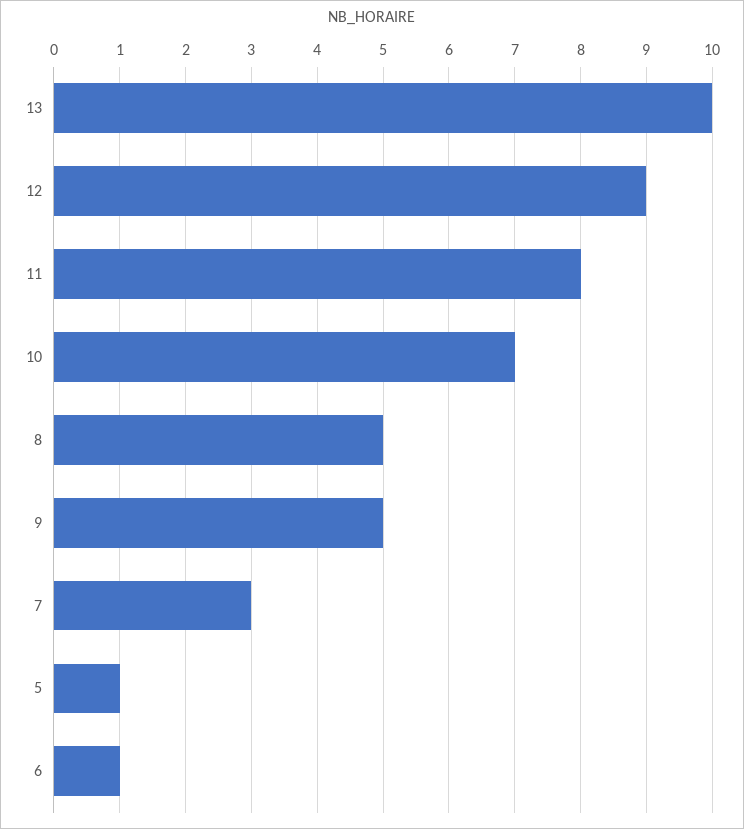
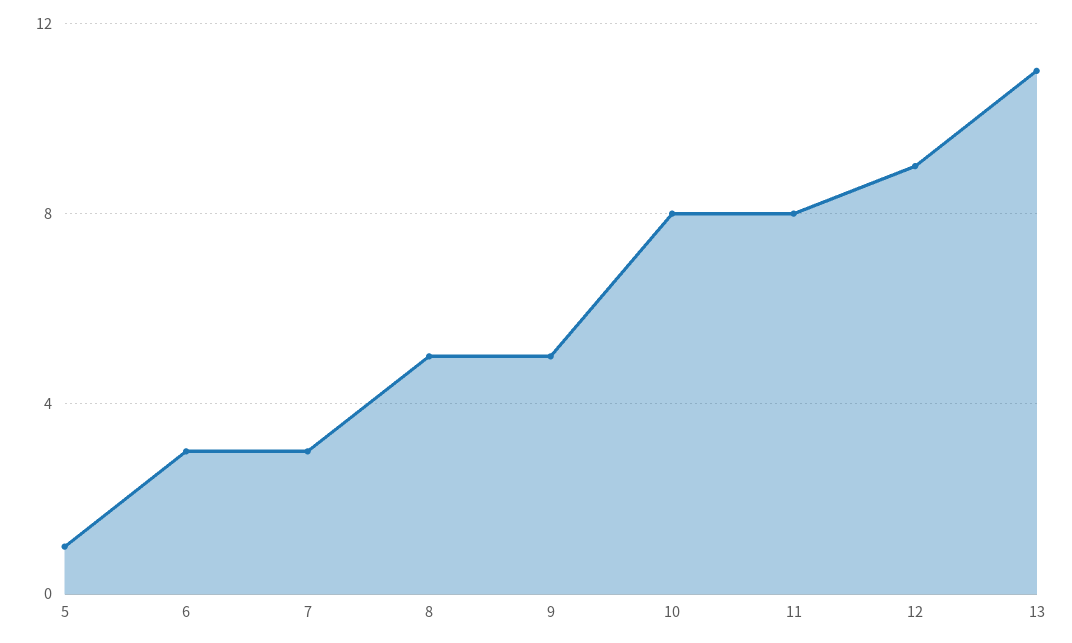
  {
-   "13": 10,
+   "13": 11,
    "12": 9,
    "11": 8,
-   "10": 7,
+   "10": 8,
    "8": 5,
    "9": 5,
    "7": 3,
    "5": 1,
-   "6": 1
+   "6": 3
  }

